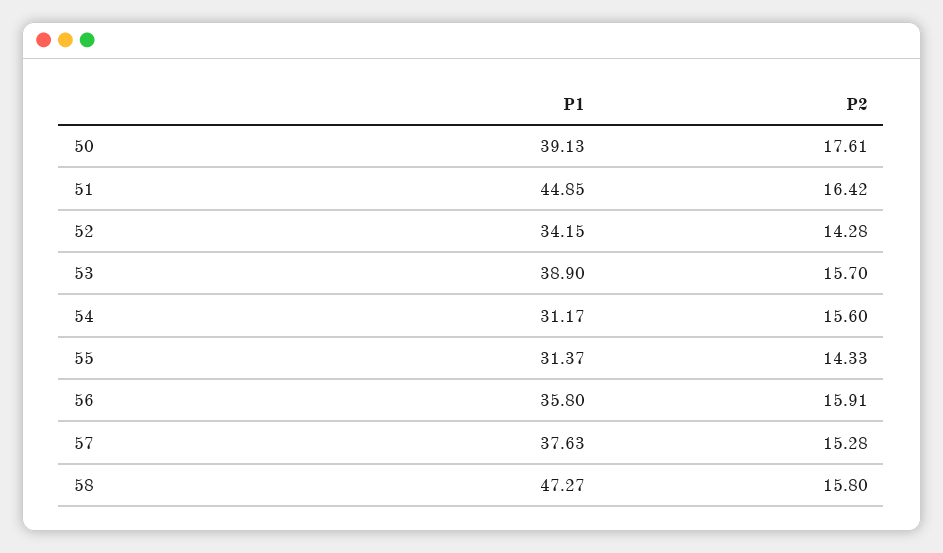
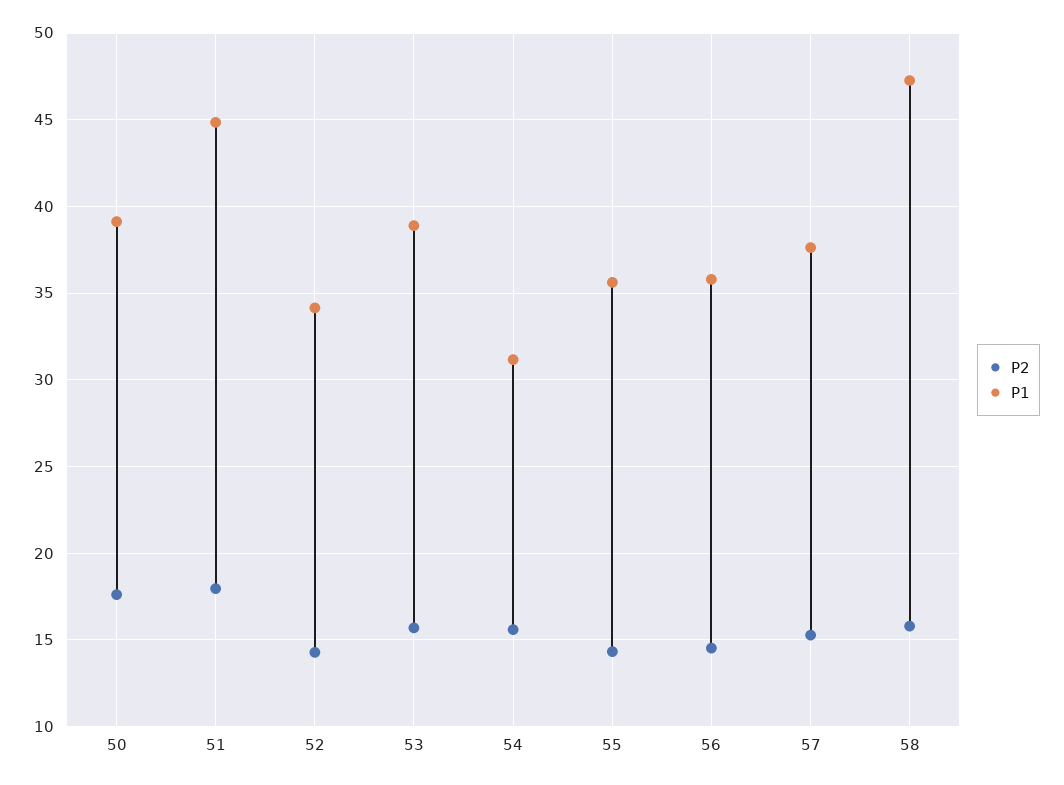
  {
    "P1": {
      "50": 39.13,
      "51": 44.85,
      "52": 34.15,
      "53": 38.9,
      "54": 31.17,
-     "55": 31.37,
+     "55": 35.5,
      "56": 35.8,
      "57": 37.63,
      "58": 47.27
    },
    "P2": {
      "50": 17.61,
-     "51": 16.42,
+     "51": 18,
      "52": 14.28,
      "53": 15.7,
      "54": 15.6,
      "55": 14.33,
-     "56": 15.91,
+     "56": 14.5,
      "57": 15.28,
      "58": 15.8
    }
  }

